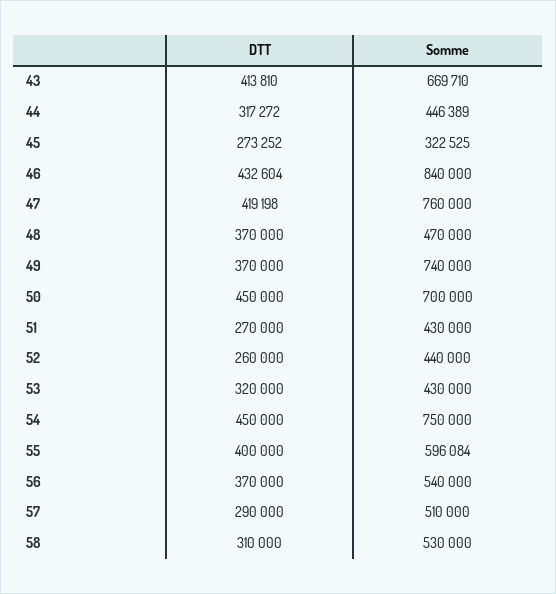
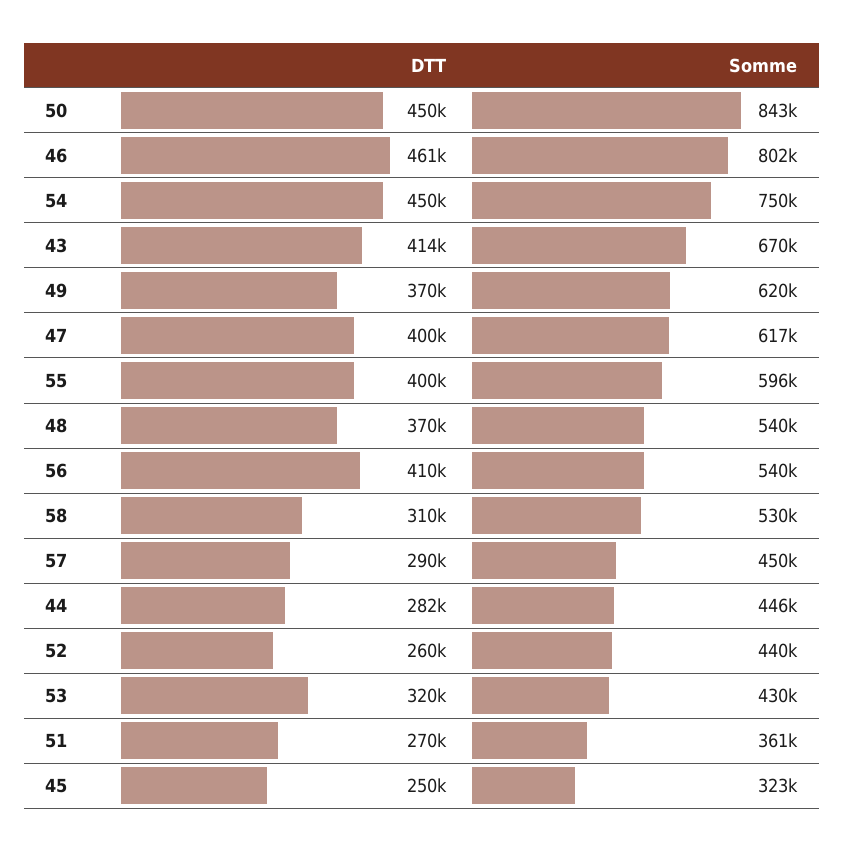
  {
    "DTT": {
      "43": 413810,
-     "44": 317272,
+     "44": 282000,
-     "45": 273252,
+     "45": 250000,
-     "46": 432604,
+     "46": 461000,
-     "47": 419198,
+     "47": 400000,
      "48": 370000,
      "49": 370000,
      "50": 450000,
      "51": 270000,
      "52": 260000,
      "53": 320000,
      "54": 450000,
      "55": 400000,
-     "56": 370000,
+     "56": 410000,
      "57": 290000,
      "58": 310000
    },
    "Somme": {
      "43": 669710,
      "44": 446389,
      "45": 322525,
-     "46": 840000,
+     "46": 802000,
-     "47": 760000,
+     "47": 617000,
-     "48": 470000,
+     "48": 540000,
-     "49": 740000,
+     "49": 620000,
-     "50": 700000,
+     "50": 843000,
-     "51": 430000,
+     "51": 361000,
      "52": 440000,
      "53": 430000,
      "54": 750000,
      "55": 596084,
      "56": 540000,
-     "57": 510000,
+     "57": 450000,
      "58": 530000
    }
  }

